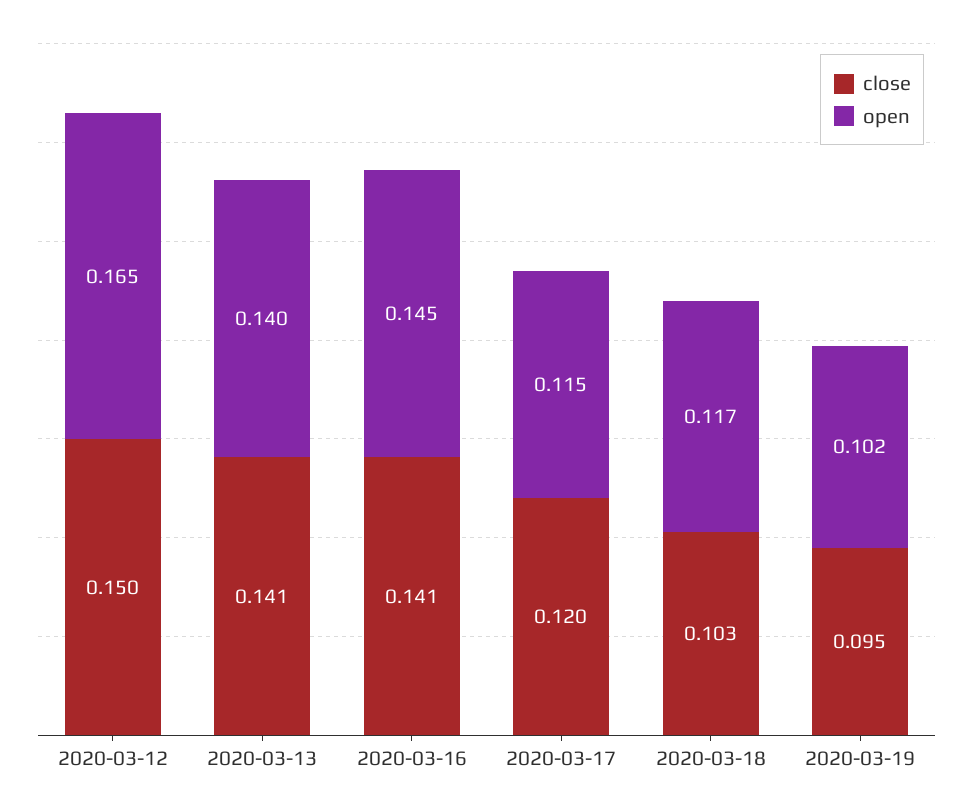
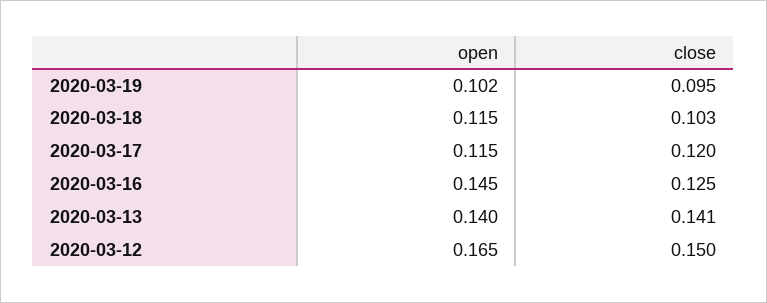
  {
    "close": {
      "2020-03-12": 0.15,
      "2020-03-13": 0.141,
-     "2020-03-16": 0.141,
+     "2020-03-16": 0.125,
      "2020-03-17": 0.12,
      "2020-03-18": 0.103,
      "2020-03-19": 0.095
    },
    "open": {
      "2020-03-12": 0.165,
      "2020-03-13": 0.14,
      "2020-03-16": 0.145,
      "2020-03-17": 0.115,
-     "2020-03-18": 0.117,
+     "2020-03-18": 0.115,
      "2020-03-19": 0.102
    }
  }

